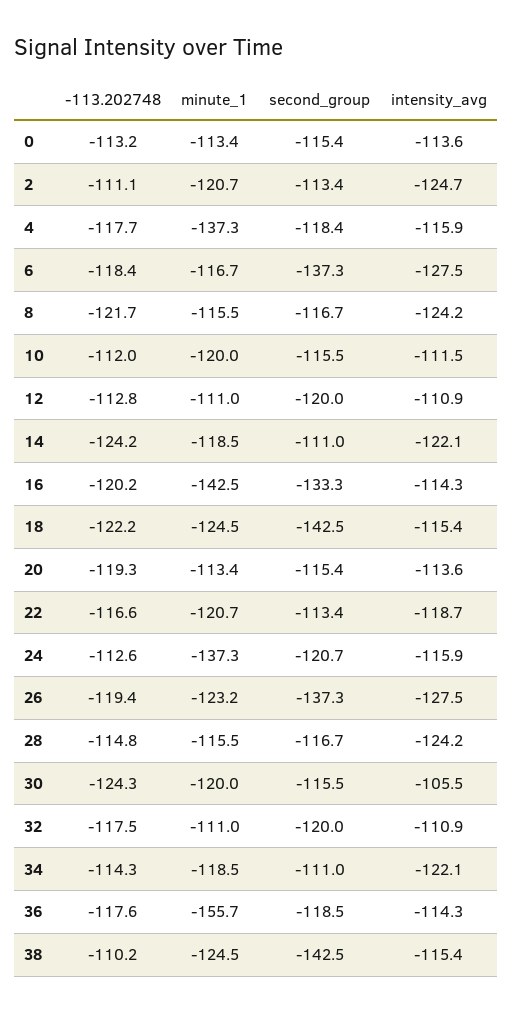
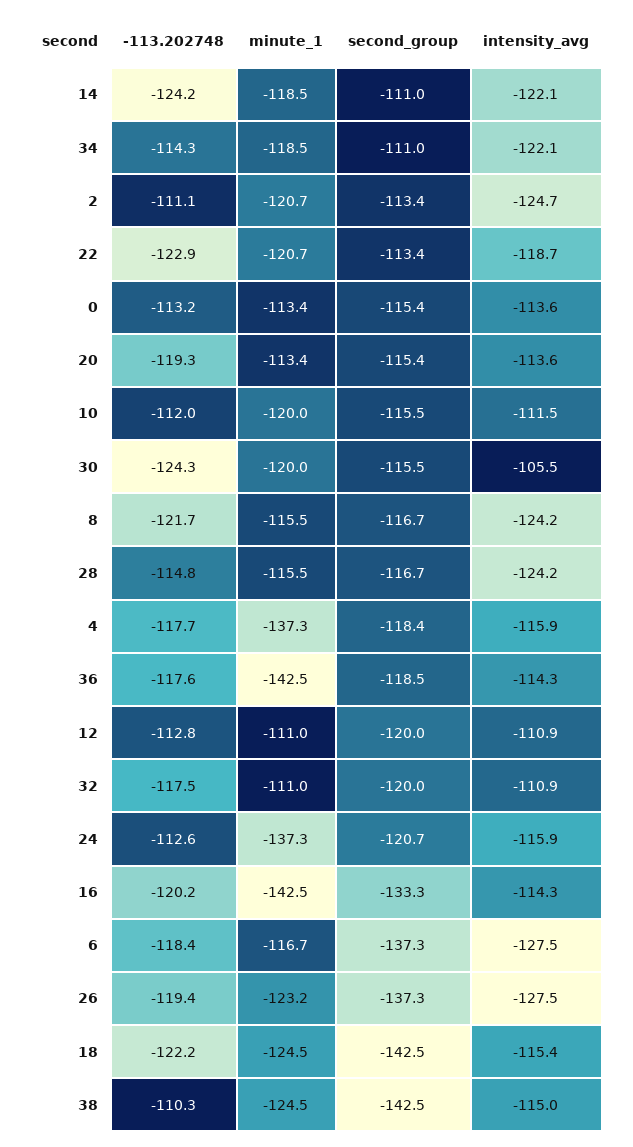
  {
    "-113.202748": {
      "0": -113.2,
      "2": -111.1,
      "4": -117.7,
      "6": -118.4,
      "8": -121.7,
      "10": -112,
      "12": -112.8,
      "14": -124.2,
      "16": -120.2,
      "18": -122.2,
      "20": -119.3,
-     "22": -116.6,
+     "22": -122.9,
      "24": -112.6,
      "26": -119.4,
      "28": -114.8,
      "30": -124.3,
      "32": -117.5,
      "34": -114.3,
      "36": -117.6,
-     "38": -110.2
+     "38": -110.3
    },
    "minute_1": {
      "0": -113.4,
      "2": -120.7,
      "4": -137.3,
      "6": -116.7,
      "8": -115.5,
      "10": -120,
      "12": -111,
      "14": -118.5,
      "16": -142.5,
      "18": -124.5,
      "20": -113.4,
      "22": -120.7,
      "24": -137.3,
      "26": -123.2,
      "28": -115.5,
      "30": -120,
      "32": -111,
      "34": -118.5,
-     "36": -155.7,
+     "36": -142.5,
      "38": -124.5
    },
    "second_group": {
      "0": -115.4,
      "2": -113.4,
      "4": -118.4,
      "6": -137.3,
      "8": -116.7,
      "10": -115.5,
      "12": -120,
      "14": -111,
      "16": -133.3,
      "18": -142.5,
      "20": -115.4,
      "22": -113.4,
      "24": -120.7,
      "26": -137.3,
      "28": -116.7,
      "30": -115.5,
      "32": -120,
      "34": -111,
      "36": -118.5,
      "38": -142.5
    },
    "intensity_avg": {
      "0": -113.6,
      "2": -124.7,
      "4": -115.9,
      "6": -127.5,
      "8": -124.2,
      "10": -111.5,
      "12": -110.9,
      "14": -122.1,
      "16": -114.3,
      "18": -115.4,
      "20": -113.6,
      "22": -118.7,
      "24": -115.9,
      "26": -127.5,
      "28": -124.2,
      "30": -105.5,
      "32": -110.9,
      "34": -122.1,
      "36": -114.3,
-     "38": -115.4
+     "38": -115
    }
  }

